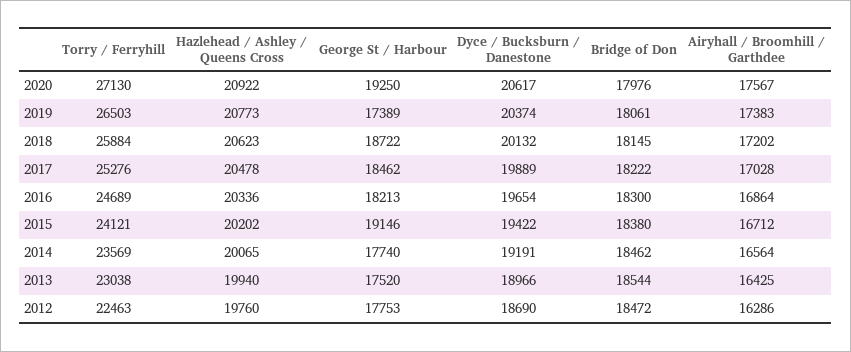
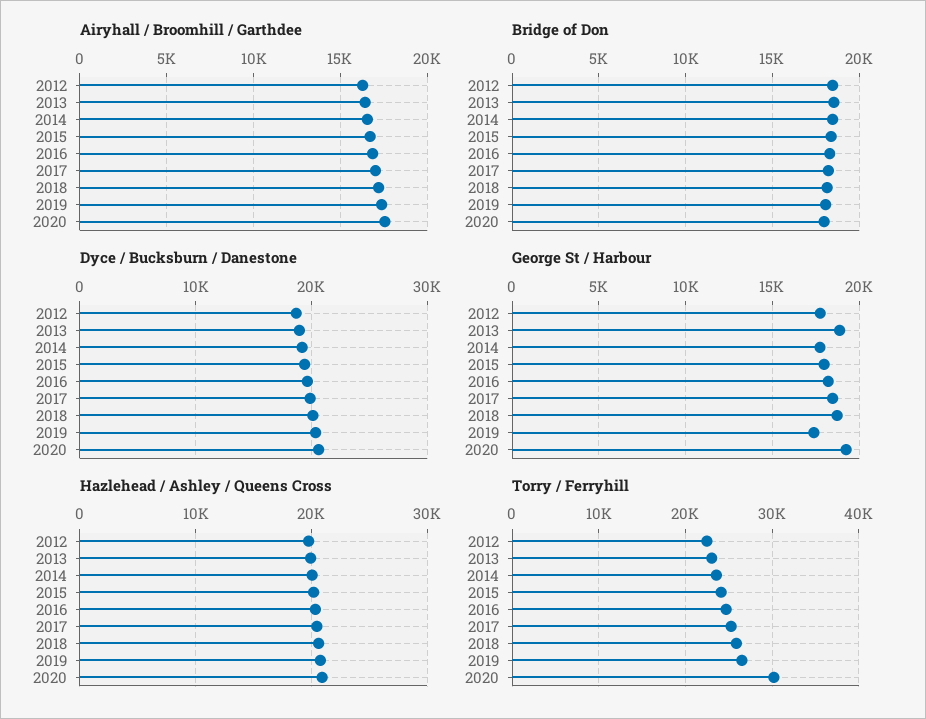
  {
    "Torry / Ferryhill": {
-     "2020": 27130,
+     "2020": 30000,
      "2019": 26503,
      "2018": 25884,
      "2017": 25276,
      "2016": 24689,
      "2015": 24121,
      "2014": 23569,
      "2013": 23038,
      "2012": 22463
    },
    "Hazlehead / Ashley / Queens Cross": {
      "2020": 20922,
      "2019": 20773,
      "2018": 20623,
      "2017": 20478,
      "2016": 20336,
      "2015": 20202,
      "2014": 20065,
      "2013": 19940,
      "2012": 19760
    },
    "George St / Harbour": {
      "2020": 19250,
      "2019": 17389,
      "2018": 18722,
      "2017": 18462,
      "2016": 18213,
-     "2015": 19146,
+     "2015": 18000,
      "2014": 17740,
-     "2013": 17520,
+     "2013": 19000,
      "2012": 17753
    },
    "Dyce / Bucksburn / Danestone": {
      "2020": 20617,
      "2019": 20374,
      "2018": 20132,
      "2017": 19889,
      "2016": 19654,
      "2015": 19422,
      "2014": 19191,
      "2013": 18966,
      "2012": 18690
    },
    "Bridge of Don": {
      "2020": 17976,
      "2019": 18061,
      "2018": 18145,
      "2017": 18222,
      "2016": 18300,
      "2015": 18380,
      "2014": 18462,
      "2013": 18544,
      "2012": 18472
    },
    "Airyhall / Broomhill / Garthdee": {
      "2020": 17567,
      "2019": 17383,
      "2018": 17202,
      "2017": 17028,
      "2016": 16864,
      "2015": 16712,
      "2014": 16564,
      "2013": 16425,
      "2012": 16286
    }
  }

